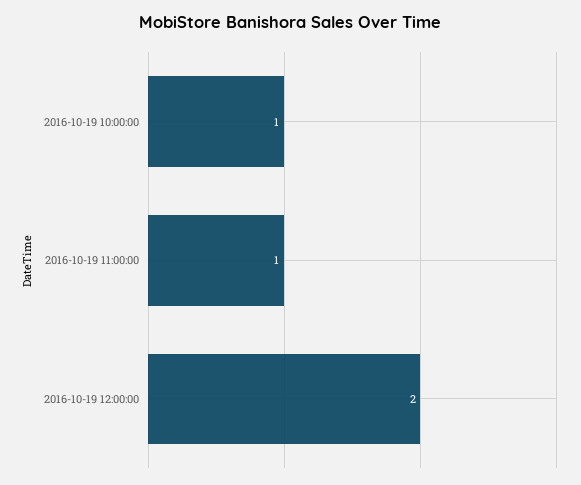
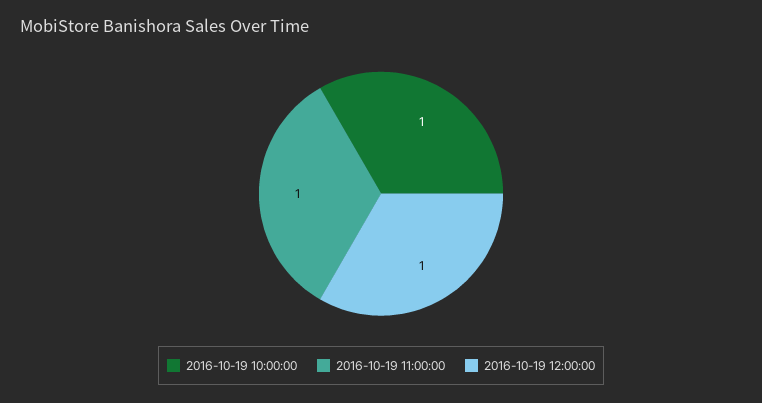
  {
    "2016-10-19 10:00:00": 1,
    "2016-10-19 11:00:00": 1,
-   "2016-10-19 12:00:00": 2
+   "2016-10-19 12:00:00": 1
  }

